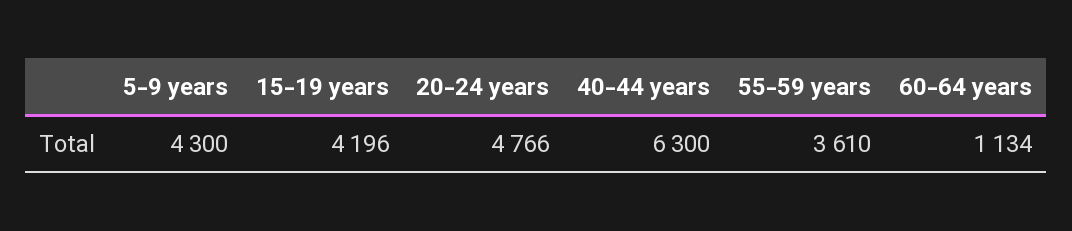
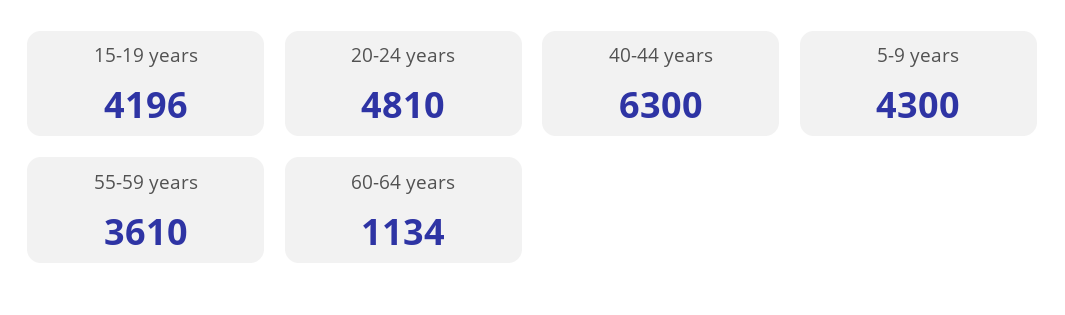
  {
    "5-9 years": 4300,
    "15-19 years": 4196,
-   "20-24 years": 4766,
+   "20-24 years": 4810,
    "40-44 years": 6300,
    "55-59 years": 3610,
    "60-64 years": 1134
  }

